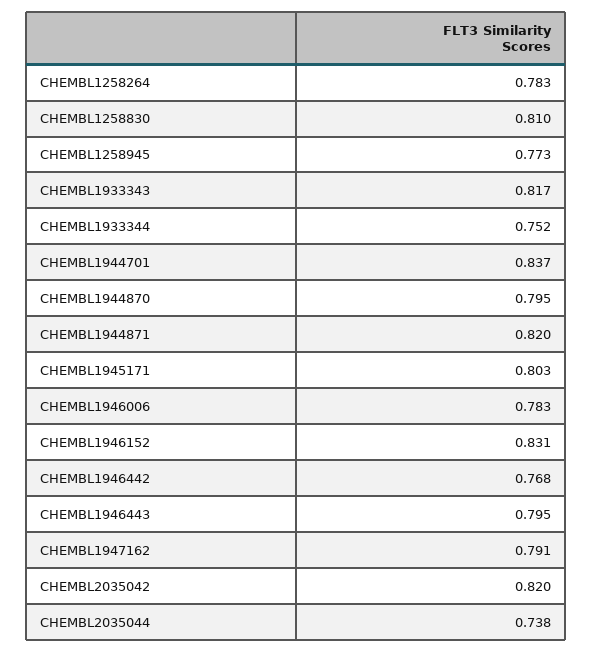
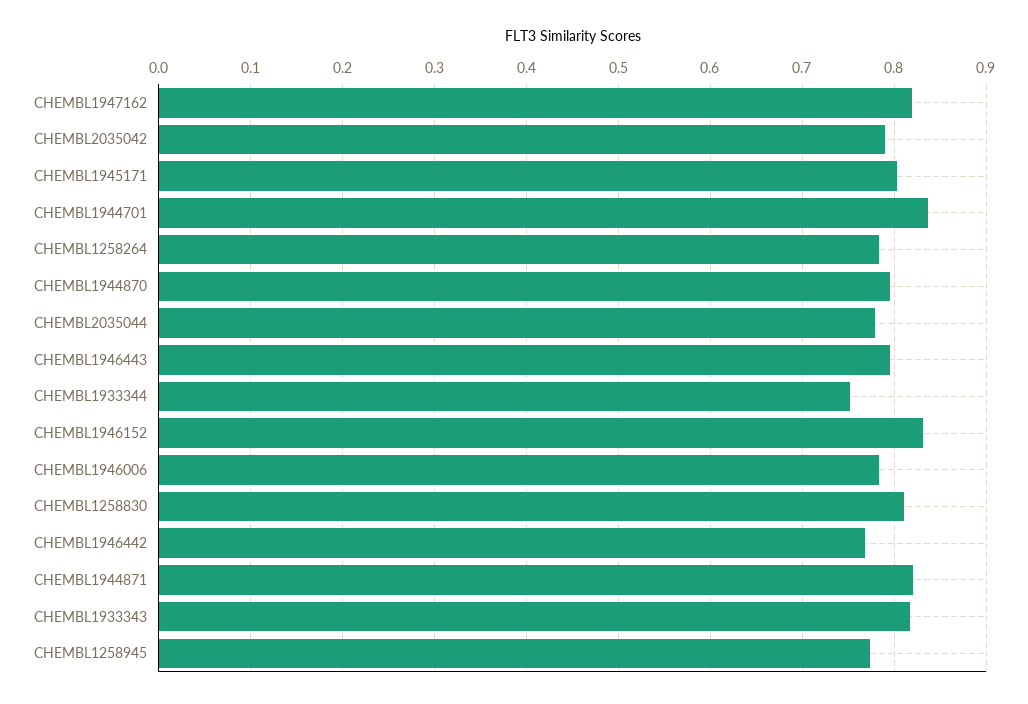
  {
    "CHEMBL1258264": 0.783,
    "CHEMBL1258830": 0.81,
    "CHEMBL1258945": 0.773,
    "CHEMBL1933343": 0.817,
    "CHEMBL1933344": 0.752,
    "CHEMBL1944701": 0.837,
    "CHEMBL1944870": 0.795,
    "CHEMBL1944871": 0.82,
    "CHEMBL1945171": 0.803,
    "CHEMBL1946006": 0.783,
    "CHEMBL1946152": 0.831,
    "CHEMBL1946442": 0.768,
    "CHEMBL1946443": 0.795,
-   "CHEMBL1947162": 0.791,
+   "CHEMBL1947162": 0.82,
-   "CHEMBL2035042": 0.82,
+   "CHEMBL2035042": 0.79,
-   "CHEMBL2035044": 0.738
+   "CHEMBL2035044": 0.78
  }

